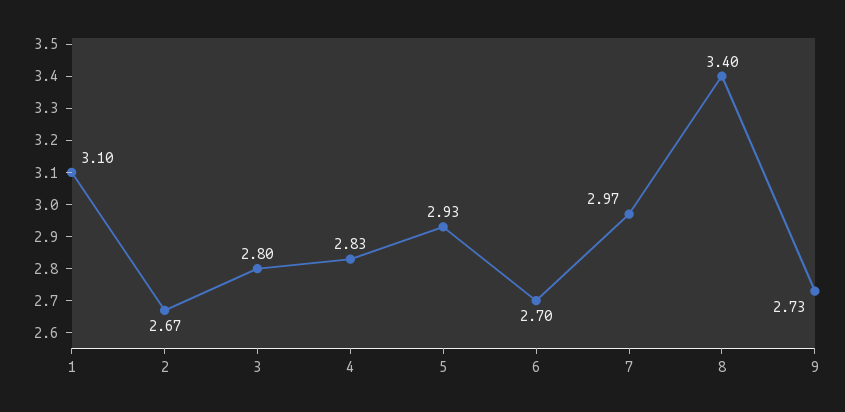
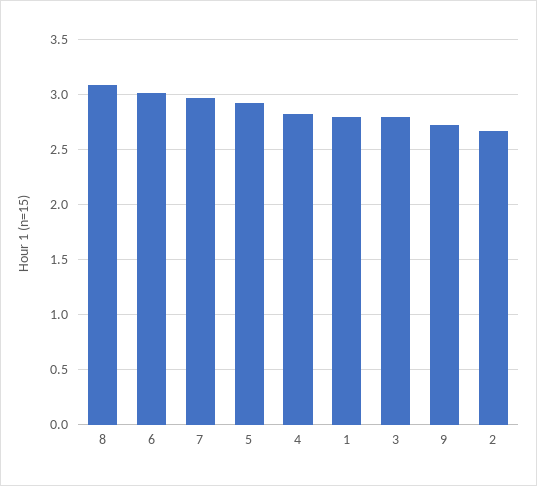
  {
-   "1": 3.1,
+   "1": 2.8,
    "2": 2.67,
    "3": 2.8,
    "4": 2.83,
    "5": 2.93,
-   "6": 2.7,
+   "6": 3,
    "7": 2.97,
-   "8": 3.4,
+   "8": 3.1,
    "9": 2.73
  }

